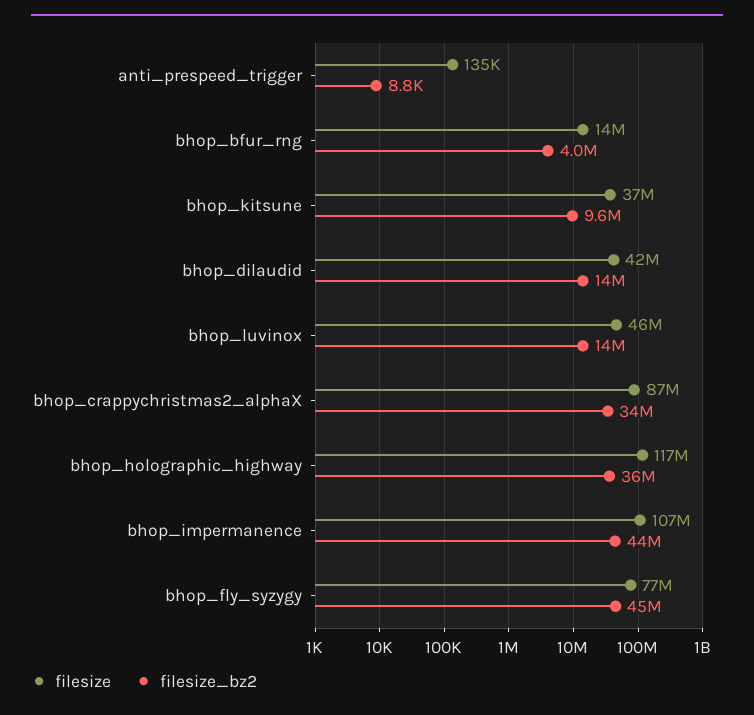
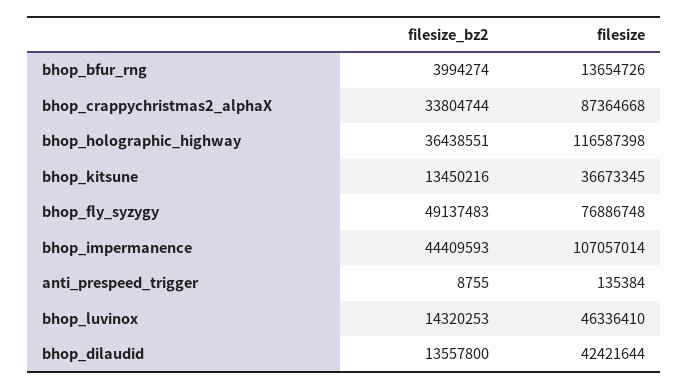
  {
    "filesize": {
      "anti_prespeed_trigger": 135384,
      "bhop_bfur_rng": 13654726,
      "bhop_kitsune": 36673345,
      "bhop_dilaudid": 42421644,
      "bhop_luvinox": 46336410,
      "bhop_crappychristmas2_alphaX": 87364668,
      "bhop_holographic_highway": 116587398,
      "bhop_impermanence": 107057014,
      "bhop_fly_syzygy": 76886748
    },
    "filesize_bz2": {
      "anti_prespeed_trigger": 8755,
      "bhop_bfur_rng": 3994274,
-     "bhop_kitsune": 9600000,
+     "bhop_kitsune": 13450216,
      "bhop_dilaudid": 13557800,
      "bhop_luvinox": 14320253,
      "bhop_crappychristmas2_alphaX": 33804744,
      "bhop_holographic_highway": 36438551,
      "bhop_impermanence": 44409593,
-     "bhop_fly_syzygy": 45000000
+     "bhop_fly_syzygy": 49137483
    }
  }

